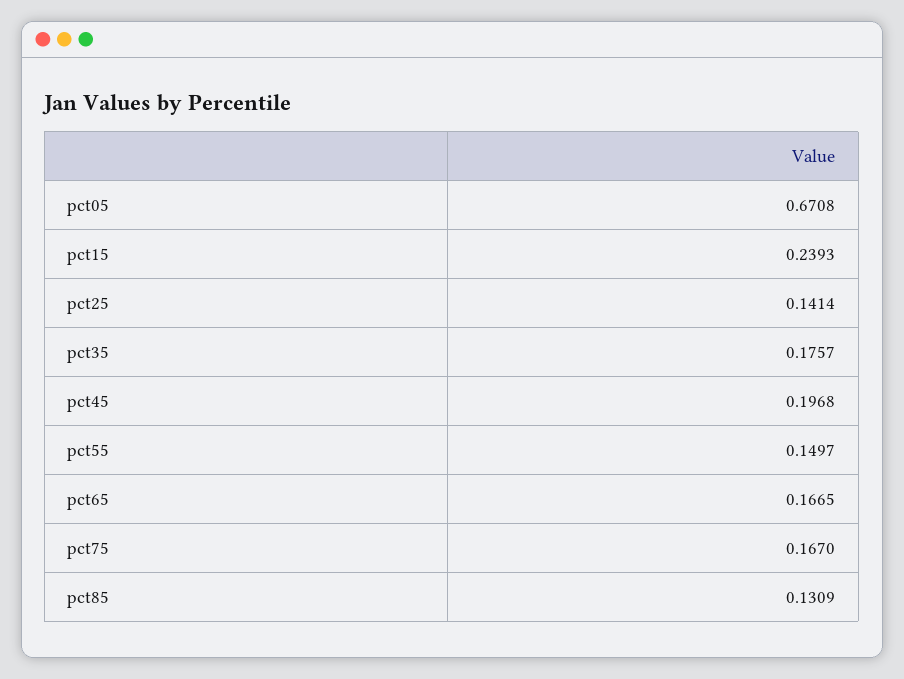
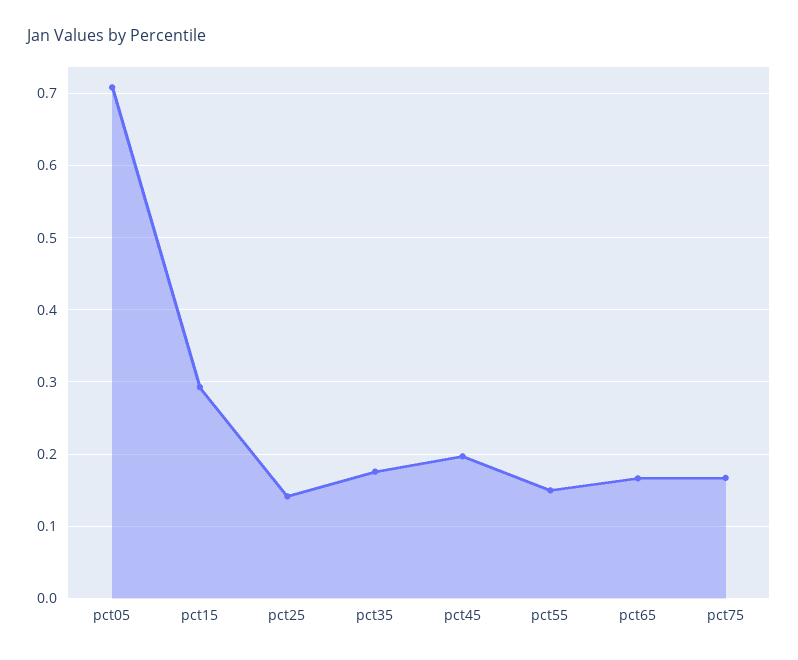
  {
-   "pct05": 0.6708,
+   "pct05": 0.71,
-   "pct15": 0.2393,
+   "pct15": 0.29,
    "pct25": 0.1414,
    "pct35": 0.1757,
    "pct45": 0.1968,
    "pct55": 0.1497,
    "pct65": 0.1665,
-   "pct75": 0.167,
+   "pct75": 0.167
-   "pct85": 0.1309
  }

